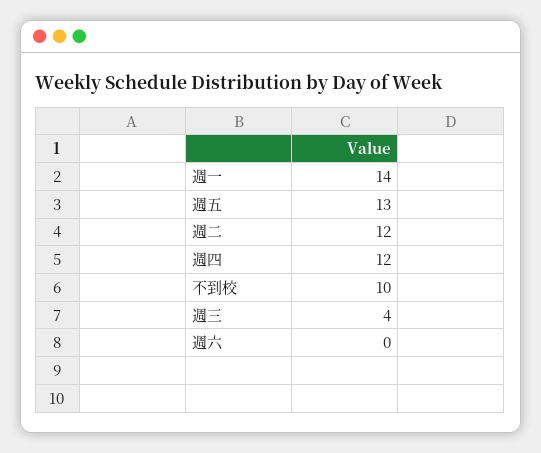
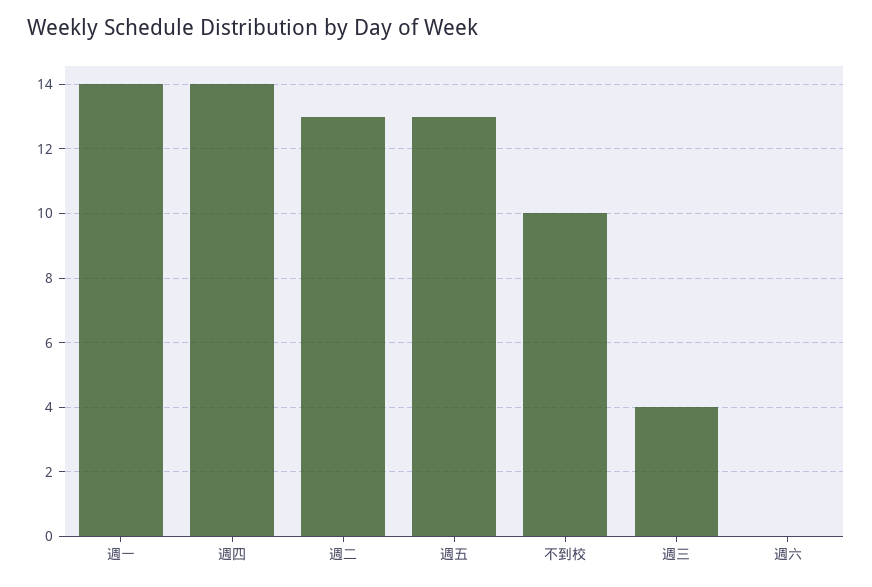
  {
    "週一": 14,
    "週五": 13,
-   "週二": 12,
+   "週二": 13,
-   "週四": 12,
+   "週四": 14,
    "不到校": 10,
    "週三": 4,
    "週六": 0
  }

